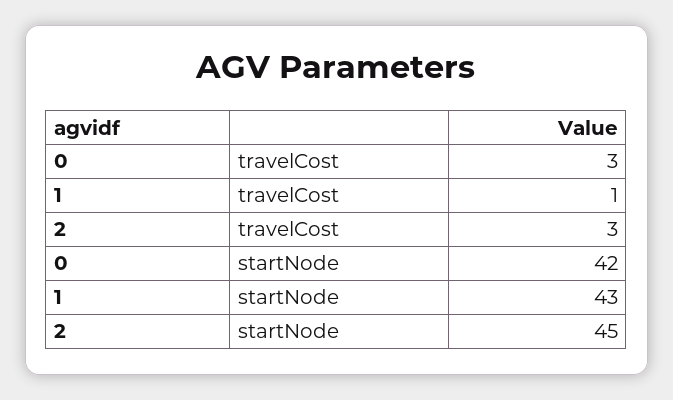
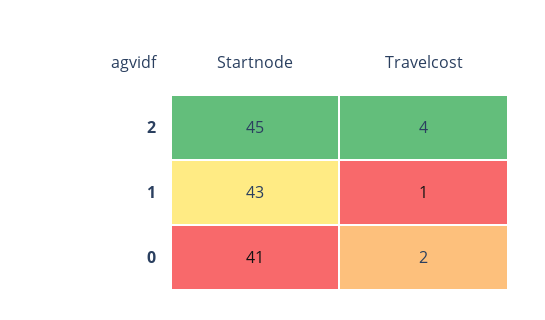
  {
    "0": {
-     "travelCost": 3,
+     "travelCost": 2,
-     "startNode": 42
+     "startNode": 41
    },
    "1": {
      "travelCost": 1,
      "startNode": 43
    },
    "2": {
-     "travelCost": 3,
+     "travelCost": 4,
      "startNode": 45
    }
  }

